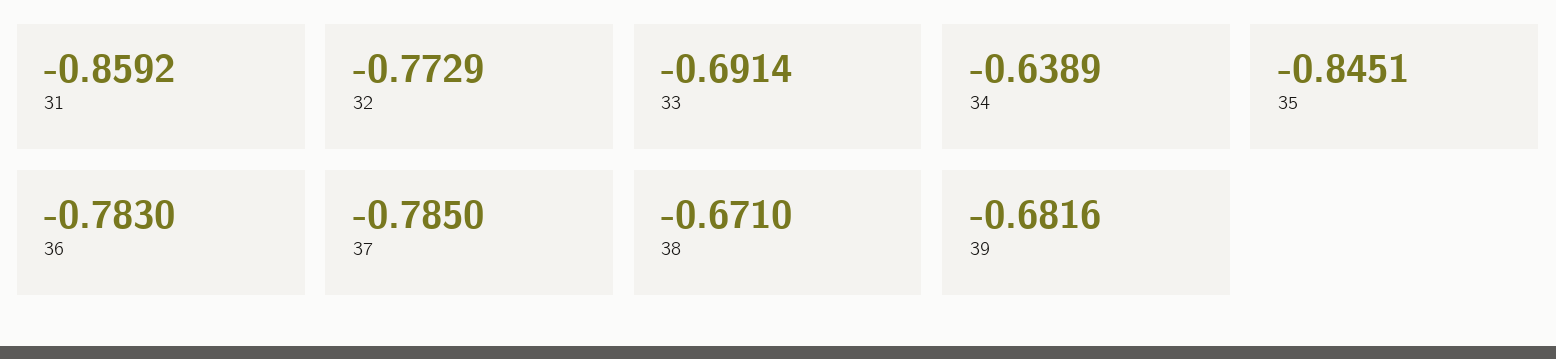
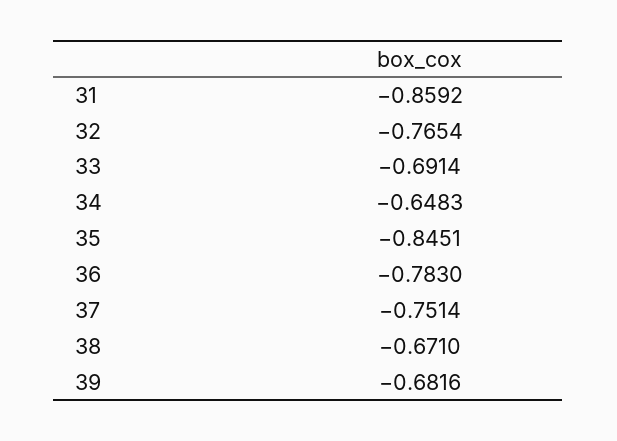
  {
    "31": -0.8592,
-   "32": -0.7729,
+   "32": -0.7654,
    "33": -0.6914,
-   "34": -0.6389,
+   "34": -0.6483,
    "35": -0.8451,
    "36": -0.783,
-   "37": -0.785,
+   "37": -0.7514,
    "38": -0.671,
    "39": -0.6816
  }

